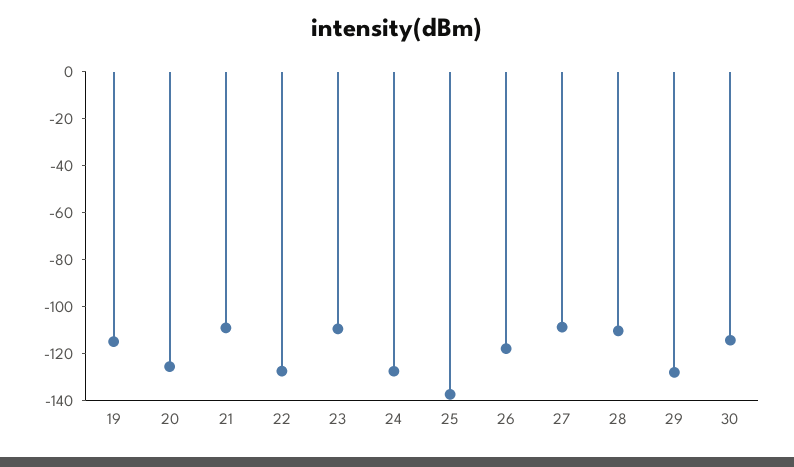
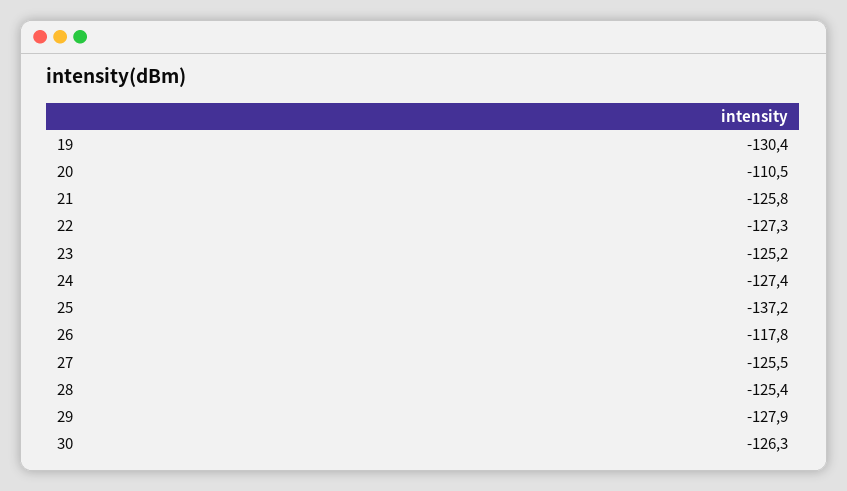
  {
-   "19": -115,
+   "19": -130.4,
-   "20": -125,
+   "20": -110.5,
-   "21": -110,
+   "21": -125.8,
    "22": -127.3,
-   "23": -110,
+   "23": -125.2,
    "24": -127.4,
    "25": -137.2,
    "26": -117.8,
-   "27": -110,
+   "27": -125.5,
-   "28": -110,
+   "28": -125.4,
    "29": -127.9,
-   "30": -115
+   "30": -126.3
  }

